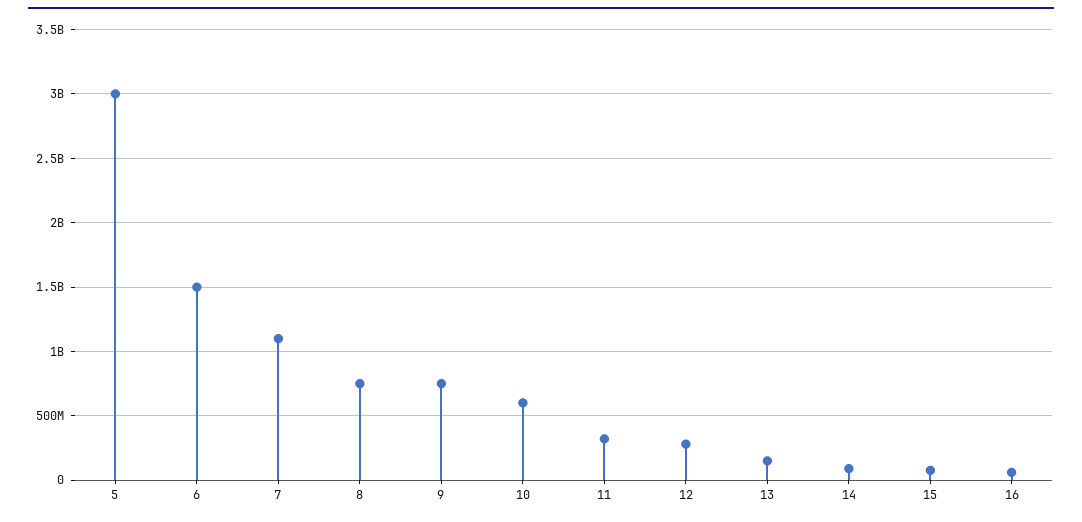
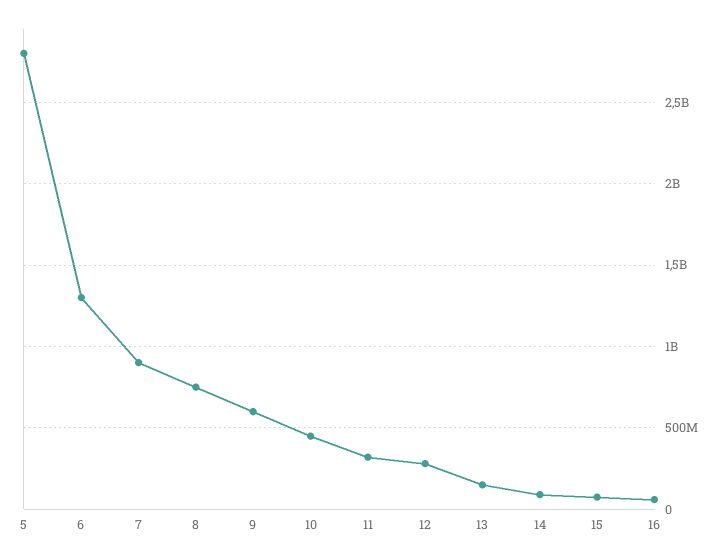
  {
-   "5": 3000000000,
+   "5": 2800000000,
-   "6": 1500000000,
+   "6": 1300000000,
-   "7": 1100000000,
+   "7": 900000000,
    "8": 750000000,
-   "9": 750000000,
+   "9": 600000000,
-   "10": 600000000,
+   "10": 450000000,
    "11": 300000000,
    "12": 300000000,
    "13": 150000000,
    "14": 100000000,
    "15": 100000000,
    "16": 50000000
  }

